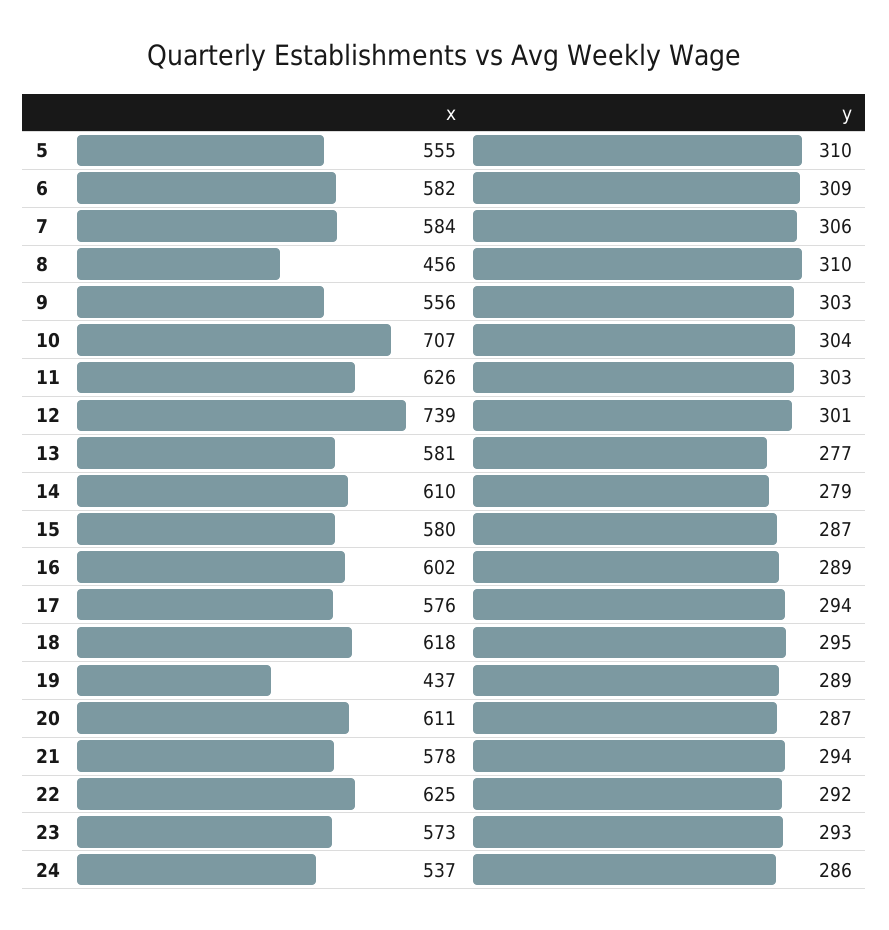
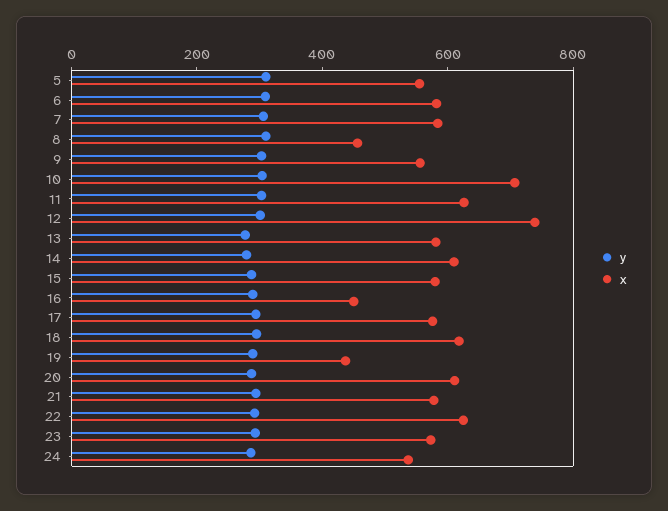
  {
    "x": {
      "5": 555,
      "6": 582,
      "7": 584,
      "8": 456,
      "9": 556,
      "10": 707,
      "11": 626,
      "12": 739,
      "13": 581,
      "14": 610,
      "15": 580,
-     "16": 602,
+     "16": 450,
      "17": 576,
      "18": 618,
      "19": 437,
      "20": 611,
      "21": 578,
      "22": 625,
      "23": 573,
      "24": 537
    },
    "y": {
      "5": 310,
      "6": 309,
      "7": 306,
      "8": 310,
      "9": 303,
      "10": 304,
      "11": 303,
      "12": 301,
      "13": 277,
      "14": 279,
      "15": 287,
      "16": 289,
      "17": 294,
      "18": 295,
      "19": 289,
      "20": 287,
      "21": 294,
      "22": 292,
      "23": 293,
      "24": 286
    }
  }

